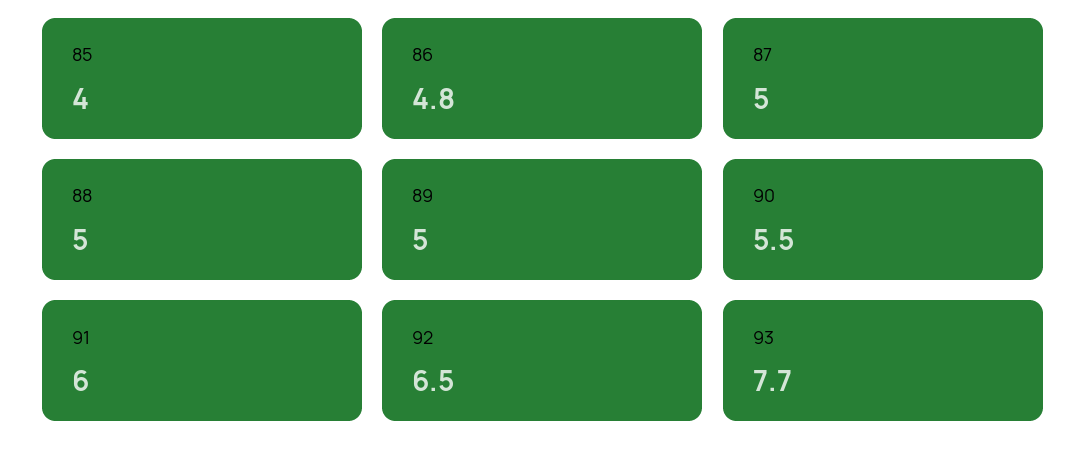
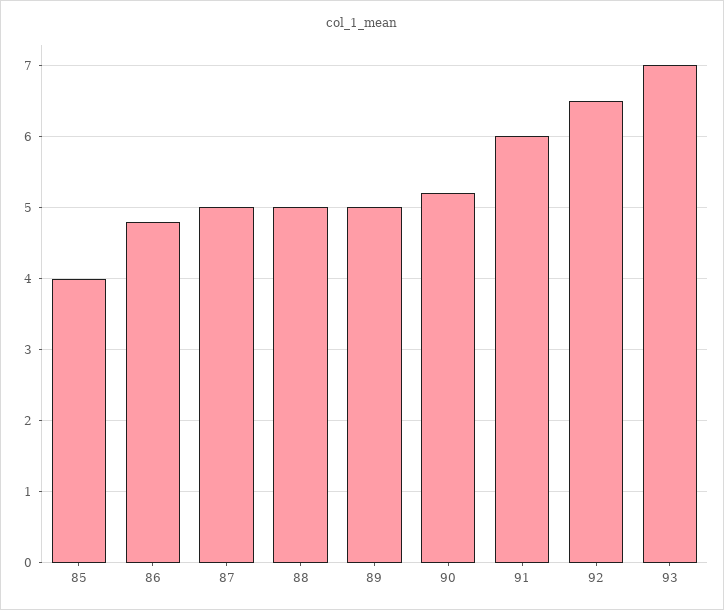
  {
    "85": 4,
    "86": 4.8,
    "87": 5,
    "88": 5,
    "89": 5,
-   "90": 5.5,
+   "90": 5.2,
    "91": 6,
    "92": 6.5,
-   "93": 7.7
+   "93": 7
  }

